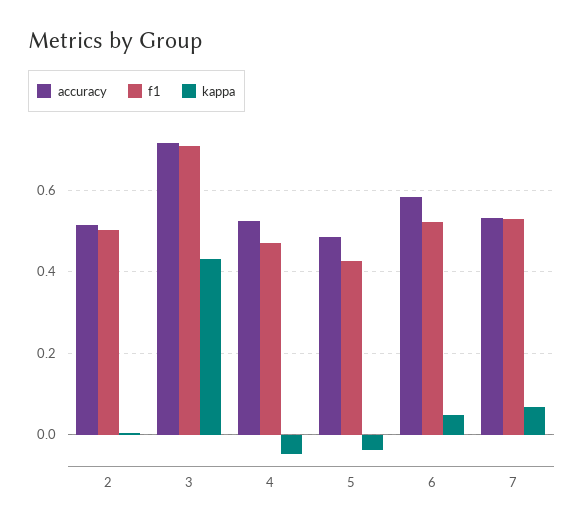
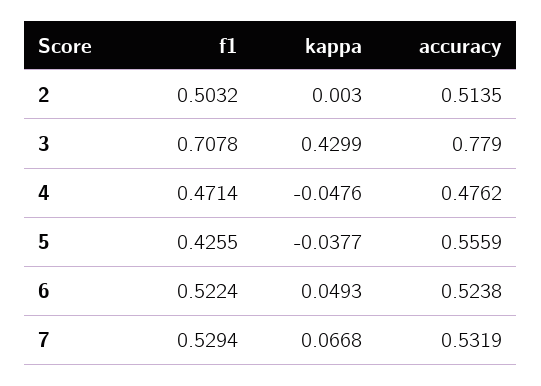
  {
    "accuracy": {
      "2": 0.5135,
-     "3": 0.72,
+     "3": 0.779,
-     "4": 0.52,
+     "4": 0.4762,
-     "5": 0.48,
+     "5": 0.5559,
-     "6": 0.58,
+     "6": 0.5238,
      "7": 0.5319
    },
    "f1": {
      "2": 0.5032,
      "3": 0.7078,
      "4": 0.4714,
      "5": 0.4255,
      "6": 0.5224,
      "7": 0.5294
    },
    "kappa": {
      "2": 0.003,
      "3": 0.4299,
      "4": -0.0476,
      "5": -0.0377,
      "6": 0.0493,
      "7": 0.0668
    }
  }

